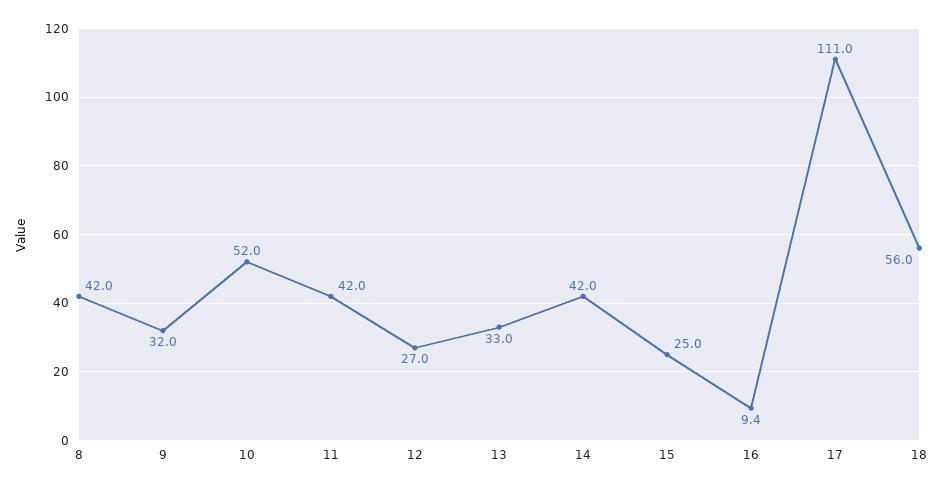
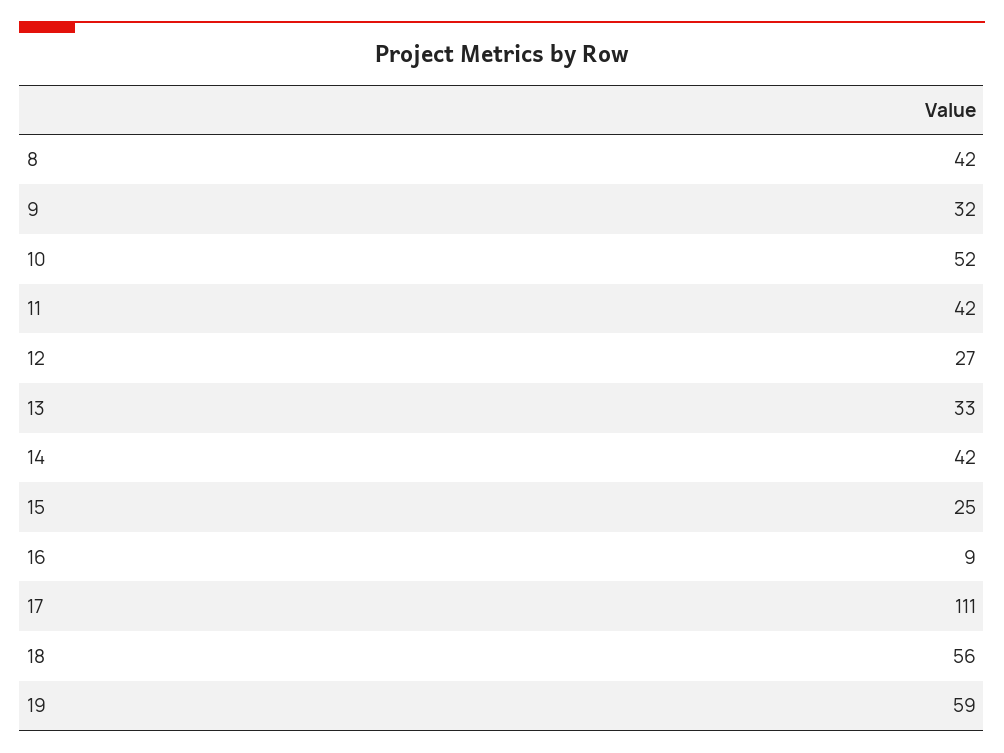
  {
    "8": 42,
    "9": 32,
    "10": 52,
    "11": 42,
    "12": 27,
    "13": 33,
    "14": 42,
    "15": 25,
    "16": 9.4,
    "17": 111,
-   "18": 56
+   "18": 56,
+   "19": 59
  }

